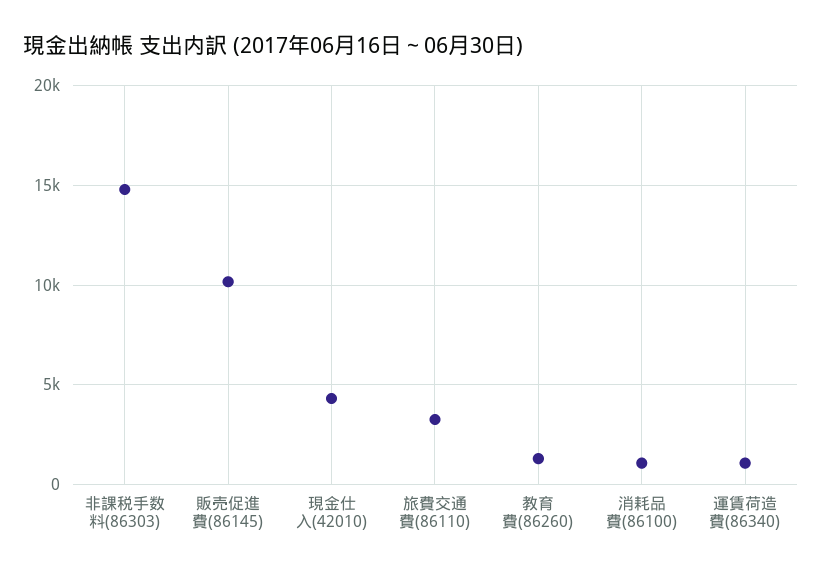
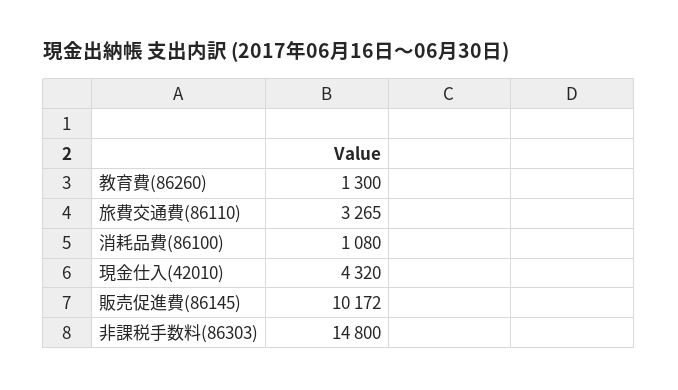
  {
    "非課税手数料(86303)": 14800,
    "販売促進費(86145)": 10172,
    "現金仕入(42010)": 4320,
    "旅費交通費(86110)": 3265,
    "教育費(86260)": 1300,
-   "消耗品費(86100)": 1080,
+   "消耗品費(86100)": 1080
-   "運賃荷造費(86340)": 1000
  }

